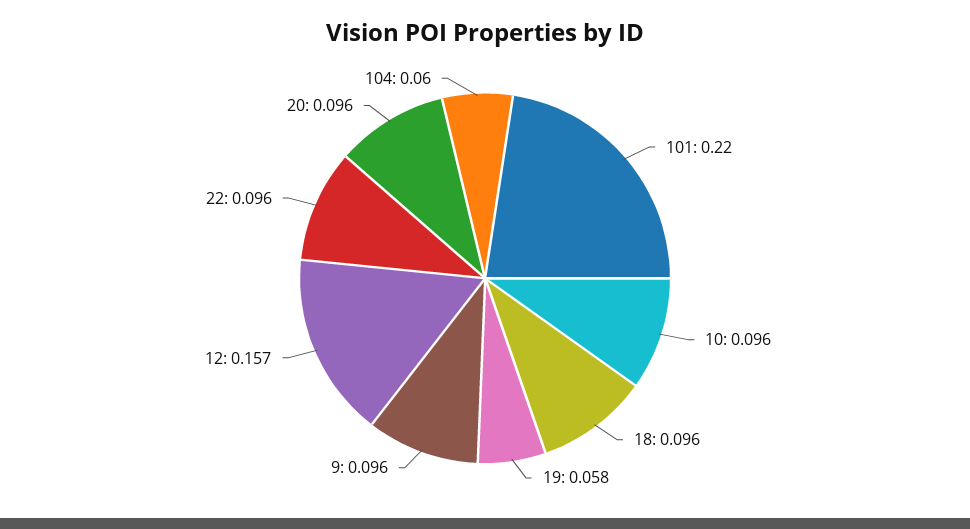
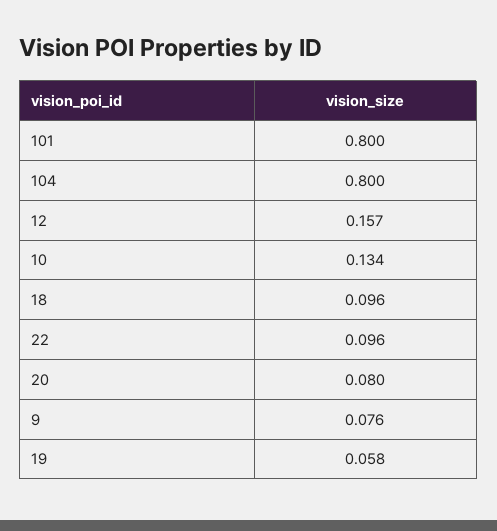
  {
-   "101": 0.22,
+   "101": 0.8,
-   "10": 0.096,
+   "10": 0.134,
    "18": 0.096,
    "19": 0.058,
-   "9": 0.096,
+   "9": 0.076,
    "12": 0.157,
    "22": 0.096,
-   "20": 0.096,
+   "20": 0.08,
-   "104": 0.06
+   "104": 0.8
  }

